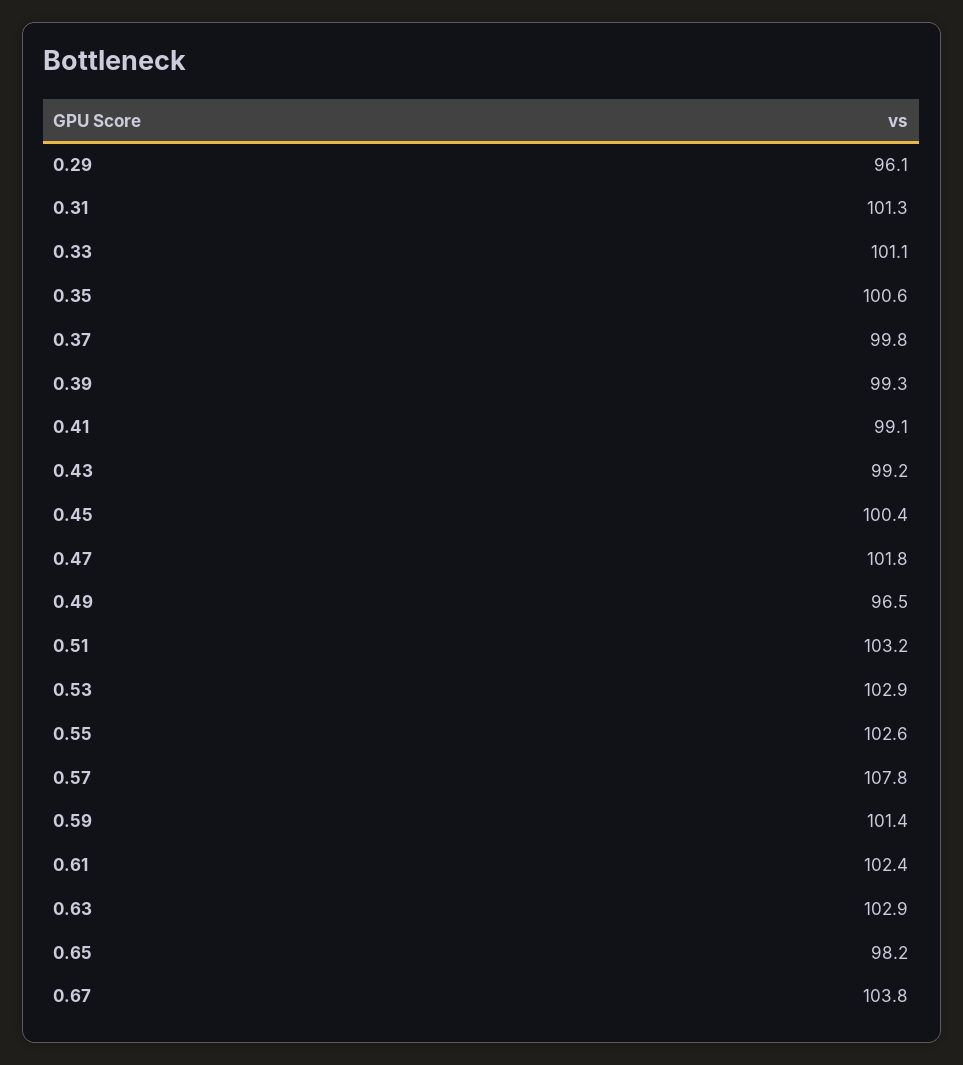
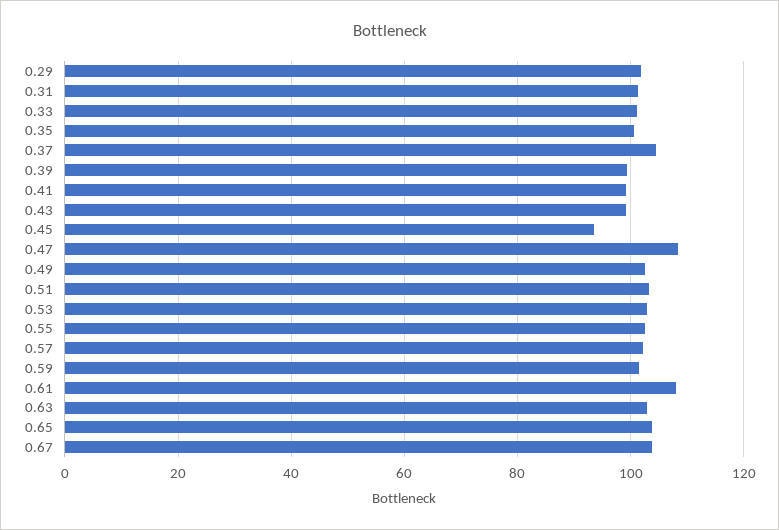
  {
-   "0.29": 96.1,
+   "0.29": 102,
    "0.31": 101.3,
    "0.33": 101.1,
    "0.35": 100.6,
-   "0.37": 99.8,
+   "0.37": 104,
    "0.39": 99.3,
    "0.41": 99.1,
    "0.43": 99.2,
-   "0.45": 100.4,
+   "0.45": 94,
-   "0.47": 101.8,
+   "0.47": 108,
-   "0.49": 96.5,
+   "0.49": 102,
    "0.51": 103.2,
    "0.53": 102.9,
    "0.55": 102.6,
-   "0.57": 107.8,
+   "0.57": 102,
    "0.59": 101.4,
-   "0.61": 102.4,
+   "0.61": 108,
    "0.63": 102.9,
-   "0.65": 98.2,
+   "0.65": 104,
    "0.67": 103.8
  }

